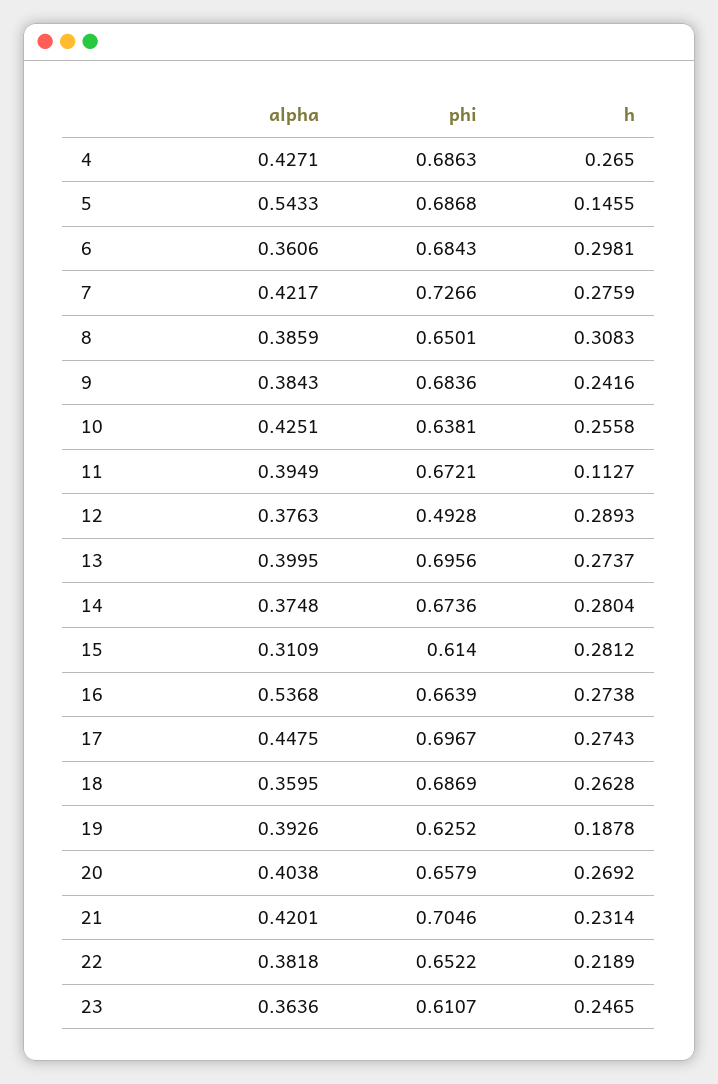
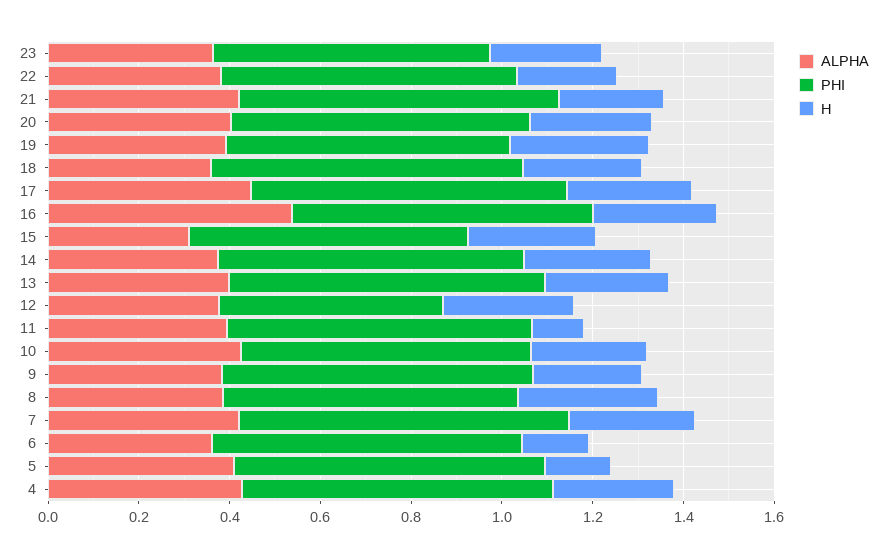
  {
    "alpha": {
      "4": 0.4271,
-     "5": 0.5433,
+     "5": 0.4,
      "6": 0.3606,
      "7": 0.4217,
      "8": 0.3859,
      "9": 0.3843,
      "10": 0.4251,
      "11": 0.3949,
      "12": 0.3763,
      "13": 0.3995,
      "14": 0.3748,
      "15": 0.3109,
      "16": 0.5368,
      "17": 0.4475,
      "18": 0.3595,
      "19": 0.3926,
      "20": 0.4038,
      "21": 0.4201,
      "22": 0.3818,
      "23": 0.3636
    },
    "phi": {
      "4": 0.6863,
      "5": 0.6868,
      "6": 0.6843,
      "7": 0.7266,
      "8": 0.6501,
      "9": 0.6836,
      "10": 0.6381,
      "11": 0.6721,
      "12": 0.4928,
      "13": 0.6956,
      "14": 0.6736,
      "15": 0.614,
      "16": 0.6639,
      "17": 0.6967,
      "18": 0.6869,
      "19": 0.6252,
      "20": 0.6579,
      "21": 0.7046,
      "22": 0.6522,
      "23": 0.6107
    },
    "h": {
      "4": 0.265,
      "5": 0.1455,
-     "6": 0.2981,
+     "6": 0.15,
      "7": 0.2759,
      "8": 0.3083,
      "9": 0.2416,
      "10": 0.2558,
      "11": 0.1127,
      "12": 0.2893,
      "13": 0.2737,
      "14": 0.2804,
      "15": 0.2812,
      "16": 0.2738,
      "17": 0.2743,
      "18": 0.2628,
-     "19": 0.1878,
+     "19": 0.3,
      "20": 0.2692,
      "21": 0.2314,
      "22": 0.2189,
      "23": 0.2465
    }
  }

